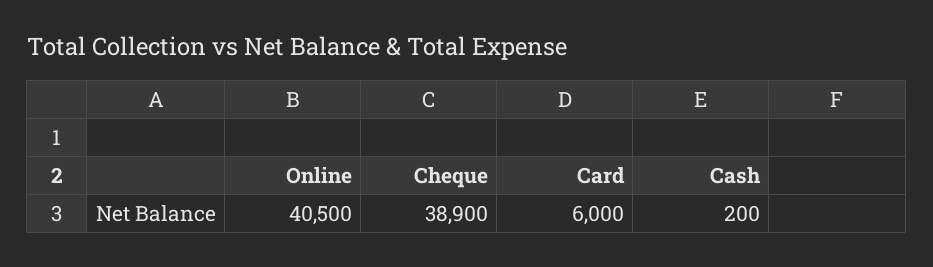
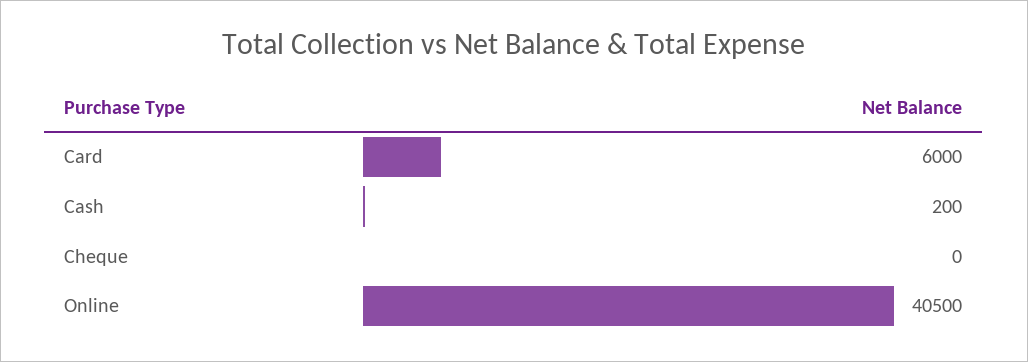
  {
    "Online": 40500,
-   "Cheque": 38900,
+   "Cheque": 0,
    "Card": 6000,
    "Cash": 200
  }

